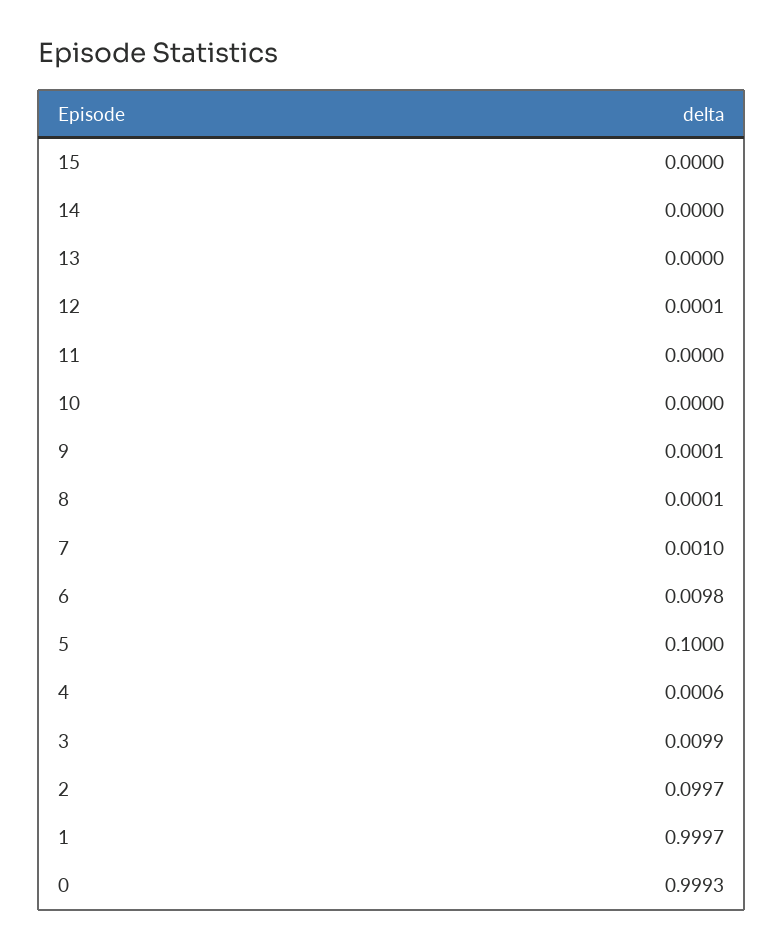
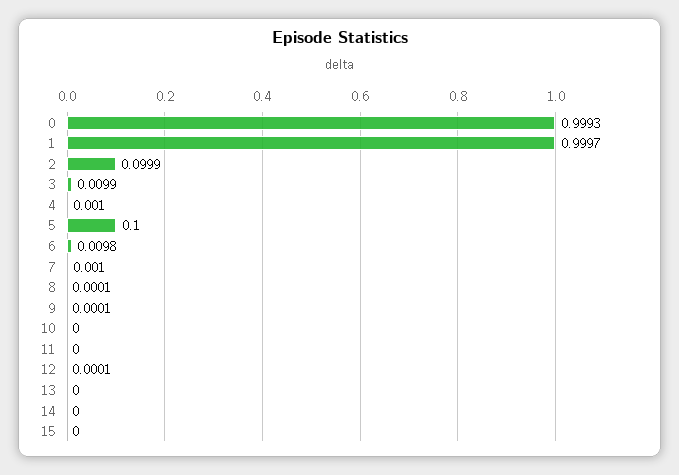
  {
    "15": 0,
    "14": 0,
    "13": 0,
    "12": 0.0001,
    "11": 0,
    "10": 0,
    "9": 0.0001,
    "8": 0.0001,
    "7": 0.001,
    "6": 0.0098,
    "5": 0.1,
-   "4": 0.0006,
+   "4": 0.001,
    "3": 0.0099,
-   "2": 0.0997,
+   "2": 0.0999,
    "1": 0.9997,
    "0": 0.9993
  }

